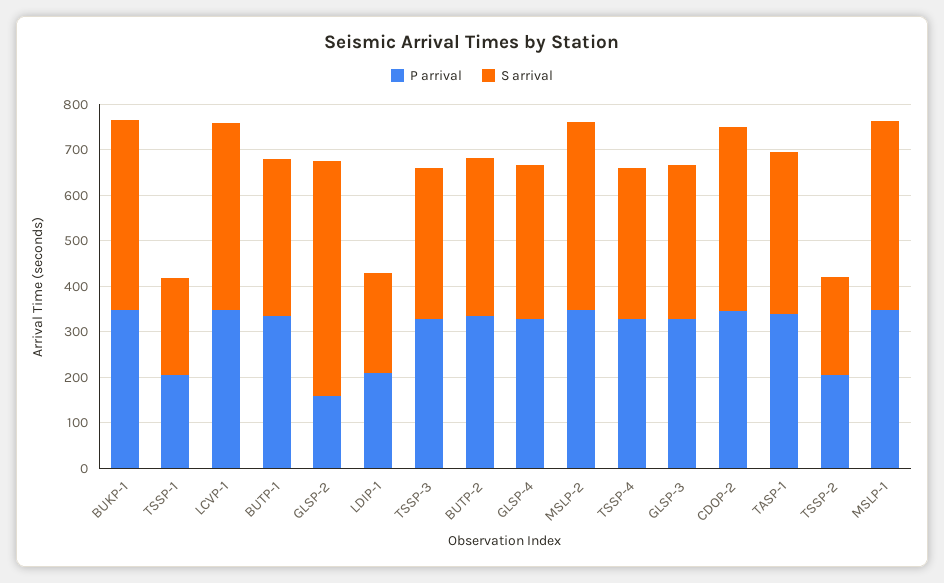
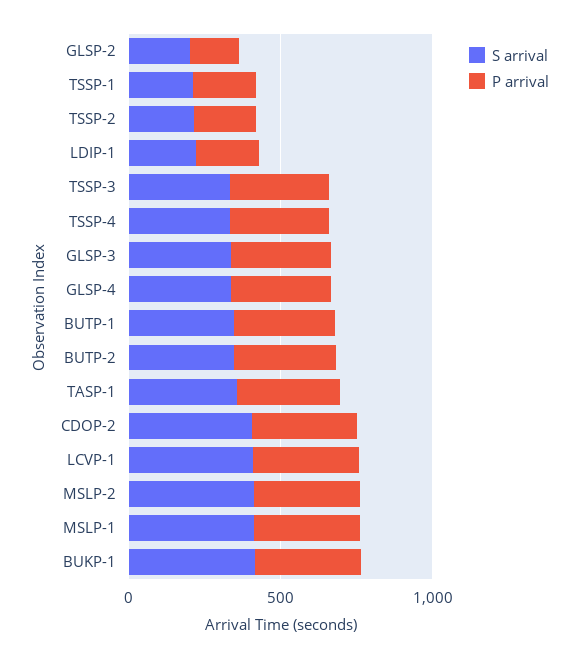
  {
    "P arrival": {
      "BUKP-1": 340,
      "TSSP-1": 200,
      "LCVP-1": 340,
      "BUTP-1": 340,
      "GLSP-2": 160,
      "LDIP-1": 200,
      "TSSP-3": 320,
      "BUTP-2": 340,
      "GLSP-4": 320,
      "MSLP-2": 340,
      "TSSP-4": 320,
      "GLSP-3": 320,
      "CDOP-2": 340,
      "TASP-1": 340,
      "TSSP-2": 200,
      "MSLP-1": 340
    },
    "S arrival": {
      "BUKP-1": 420,
      "TSSP-1": 220,
      "LCVP-1": 420,
      "BUTP-1": 340,
-     "GLSP-2": 520,
+     "GLSP-2": 200,
      "LDIP-1": 220,
      "TSSP-3": 340,
      "BUTP-2": 340,
      "GLSP-4": 340,
      "MSLP-2": 420,
      "TSSP-4": 340,
      "GLSP-3": 340,
      "CDOP-2": 400,
      "TASP-1": 360,
      "TSSP-2": 220,
      "MSLP-1": 420
    }
  }

